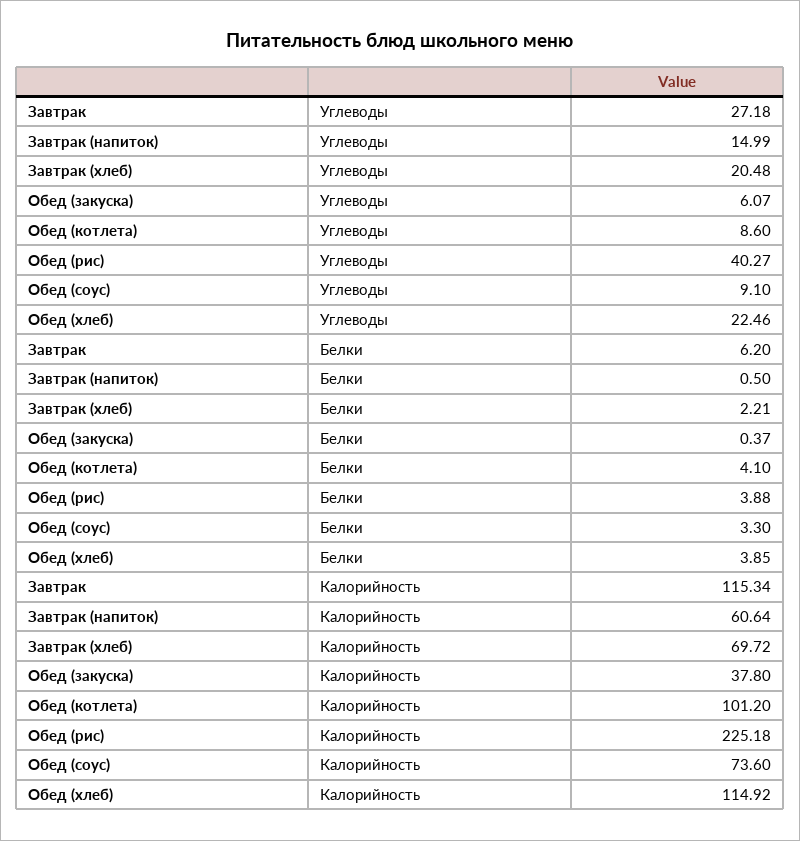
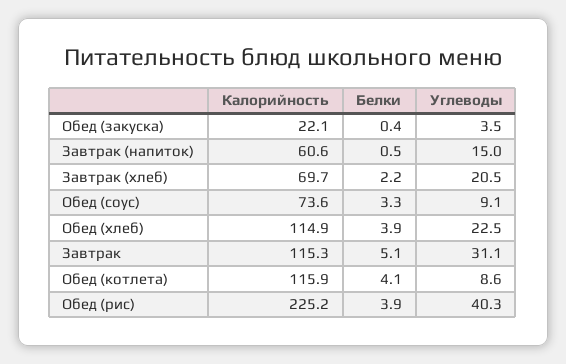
  {
    "Завтрак": {
-     "Углеводы": 27.18,
+     "Углеводы": 31.1,
-     "Белки": 6.2,
+     "Белки": 5.1,
      "Калорийность": 115.34
    },
    "Завтрак (напиток)": {
      "Углеводы": 14.99,
      "Белки": 0.5,
      "Калорийность": 60.64
    },
    "Завтрак (хлеб)": {
      "Углеводы": 20.48,
      "Белки": 2.21,
      "Калорийность": 69.72
    },
    "Обед (закуска)": {
-     "Углеводы": 6.07,
+     "Углеводы": 3.5,
      "Белки": 0.37,
-     "Калорийность": 37.8
+     "Калорийность": 22.1
    },
    "Обед (котлета)": {
      "Углеводы": 8.6,
      "Белки": 4.1,
-     "Калорийность": 101.2
+     "Калорийность": 115.9
    },
    "Обед (рис)": {
      "Углеводы": 40.27,
      "Белки": 3.88,
      "Калорийность": 225.18
    },
    "Обед (соус)": {
      "Углеводы": 9.1,
      "Белки": 3.3,
      "Калорийность": 73.6
    },
    "Обед (хлеб)": {
      "Углеводы": 22.46,
      "Белки": 3.85,
      "Калорийность": 114.92
    }
  }

